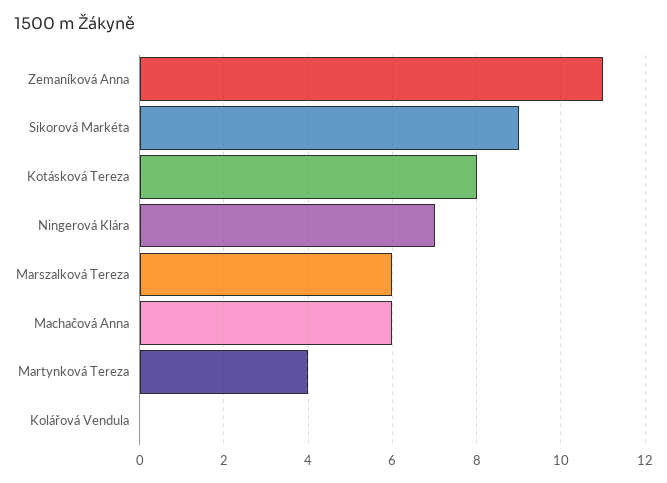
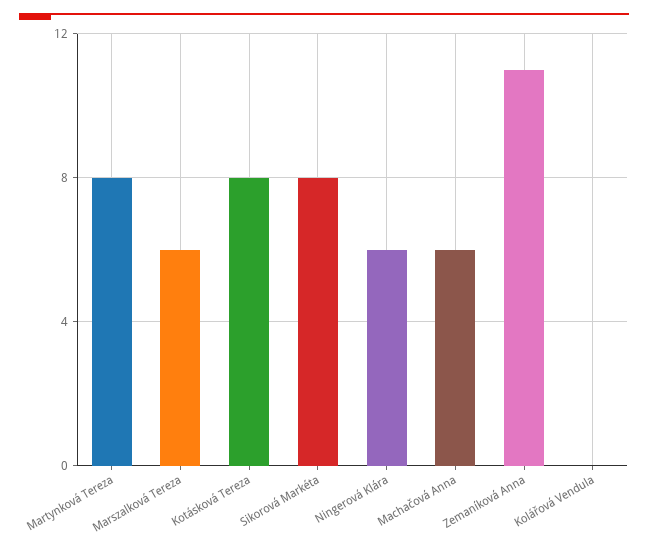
  {
    "Zemaníková Anna": 11,
-   "Sikorová Markéta": 9,
+   "Sikorová Markéta": 8,
    "Kotásková Tereza": 8,
-   "Ningerová Klára": 7,
+   "Ningerová Klára": 6,
    "Marszalková Tereza": 6,
    "Machačová Anna": 6,
-   "Martynková Tereza": 4,
+   "Martynková Tereza": 8,
    "Kolářová Vendula": 0
  }

